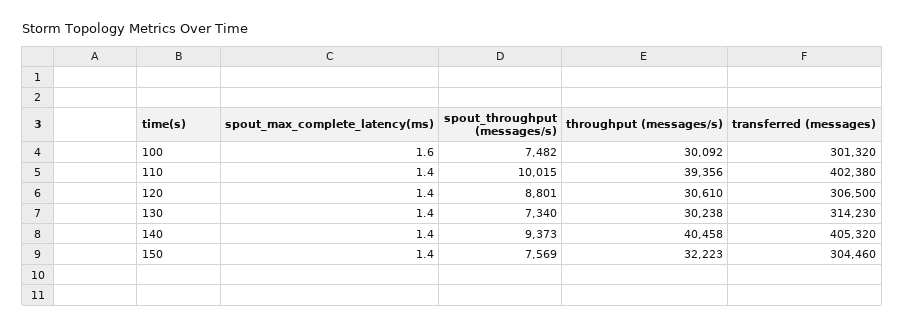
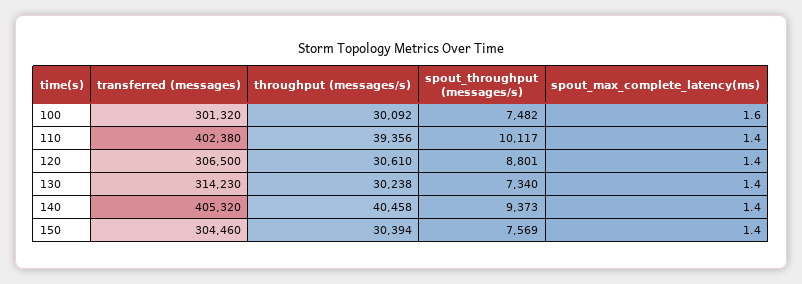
  {
    "spout_max_complete_latency(ms)": {
      "100": 1.6,
      "110": 1.4,
      "120": 1.4,
      "130": 1.4,
      "140": 1.4,
      "150": 1.4
    },
    "spout_throughput (messages/s)": {
      "100": 7482,
-     "110": 10015,
+     "110": 10117,
      "120": 8801,
      "130": 7340,
      "140": 9373,
      "150": 7569
    },
    "throughput (messages/s)": {
      "100": 30092,
      "110": 39356,
      "120": 30610,
      "130": 30238,
      "140": 40458,
-     "150": 32223
+     "150": 30394
    },
    "transferred (messages)": {
      "100": 301320,
      "110": 402380,
      "120": 306500,
      "130": 314230,
      "140": 405320,
      "150": 304460
    }
  }

